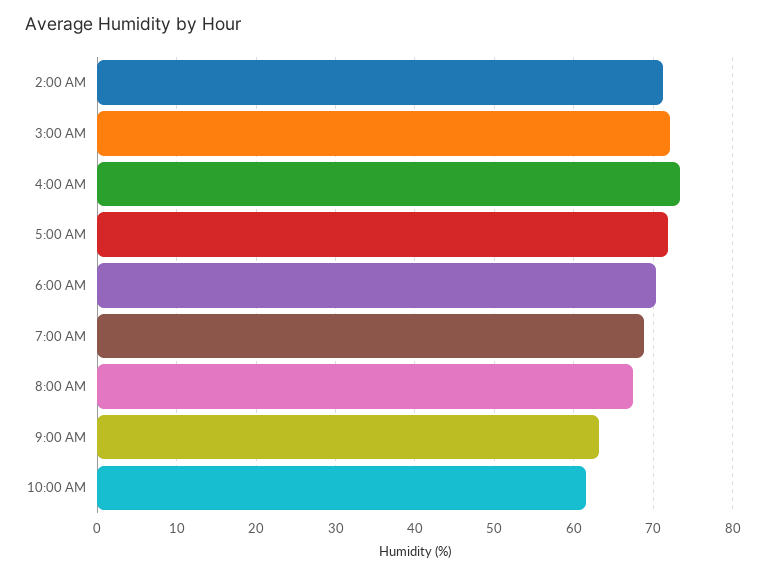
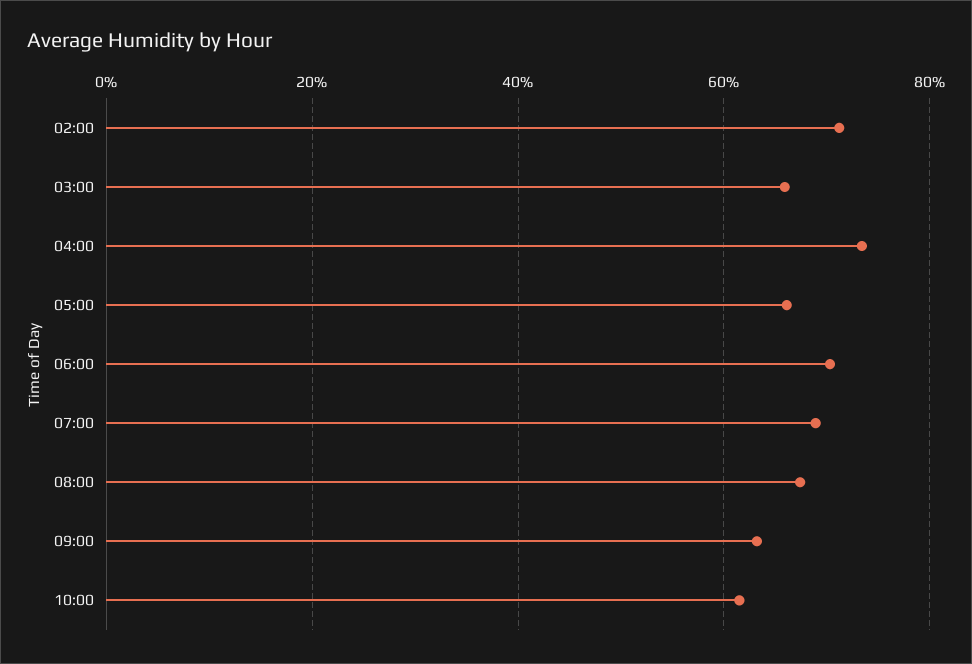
  {
    "2:00 AM": 71,
-   "3:00 AM": 72,
+   "3:00 AM": 66,
    "4:00 AM": 73,
-   "5:00 AM": 72,
+   "5:00 AM": 66,
    "6:00 AM": 70,
    "7:00 AM": 69,
    "8:00 AM": 67,
    "9:00 AM": 63,
    "10:00 AM": 62
  }

